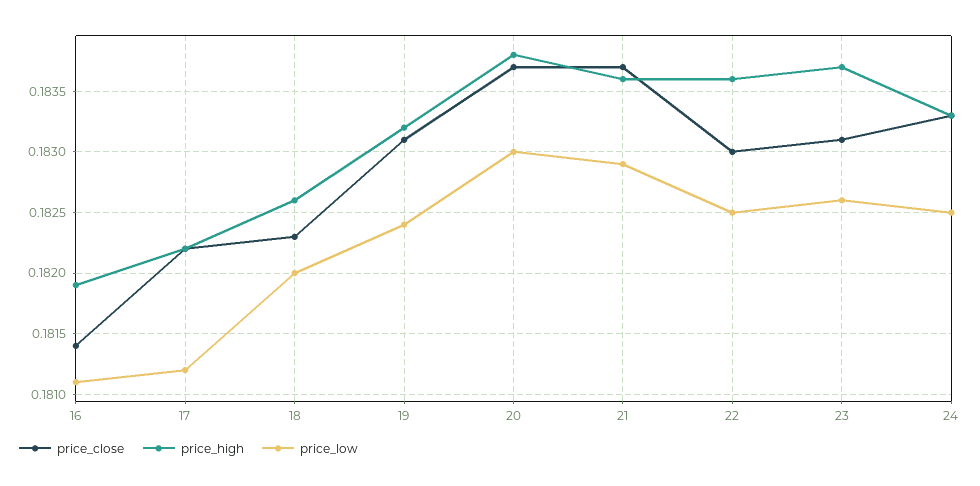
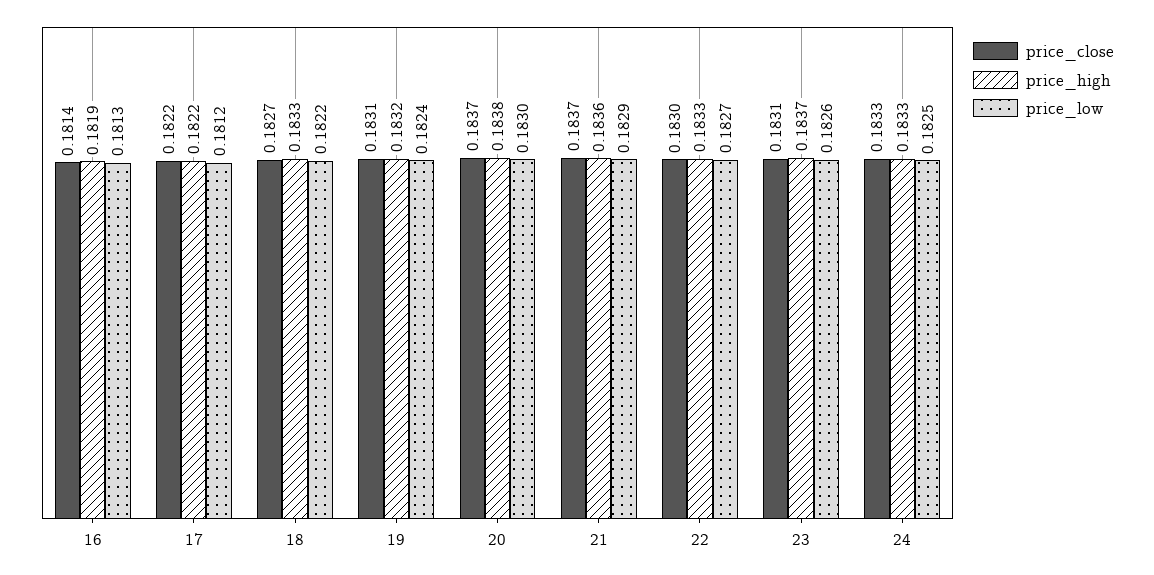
  {
    "price_close": {
      "16": 0.1814,
      "17": 0.1822,
-     "18": 0.1823,
+     "18": 0.1827,
      "19": 0.1831,
      "20": 0.1837,
      "21": 0.1837,
      "22": 0.183,
      "23": 0.1831,
      "24": 0.1833
    },
    "price_high": {
      "16": 0.1819,
      "17": 0.1822,
-     "18": 0.1826,
+     "18": 0.1833,
      "19": 0.1832,
      "20": 0.1838,
      "21": 0.1836,
-     "22": 0.1836,
+     "22": 0.1833,
      "23": 0.1837,
      "24": 0.1833
    },
    "price_low": {
-     "16": 0.1811,
+     "16": 0.1813,
      "17": 0.1812,
-     "18": 0.182,
+     "18": 0.1822,
      "19": 0.1824,
      "20": 0.183,
      "21": 0.1829,
-     "22": 0.1825,
+     "22": 0.1827,
      "23": 0.1826,
      "24": 0.1825
    }
  }

